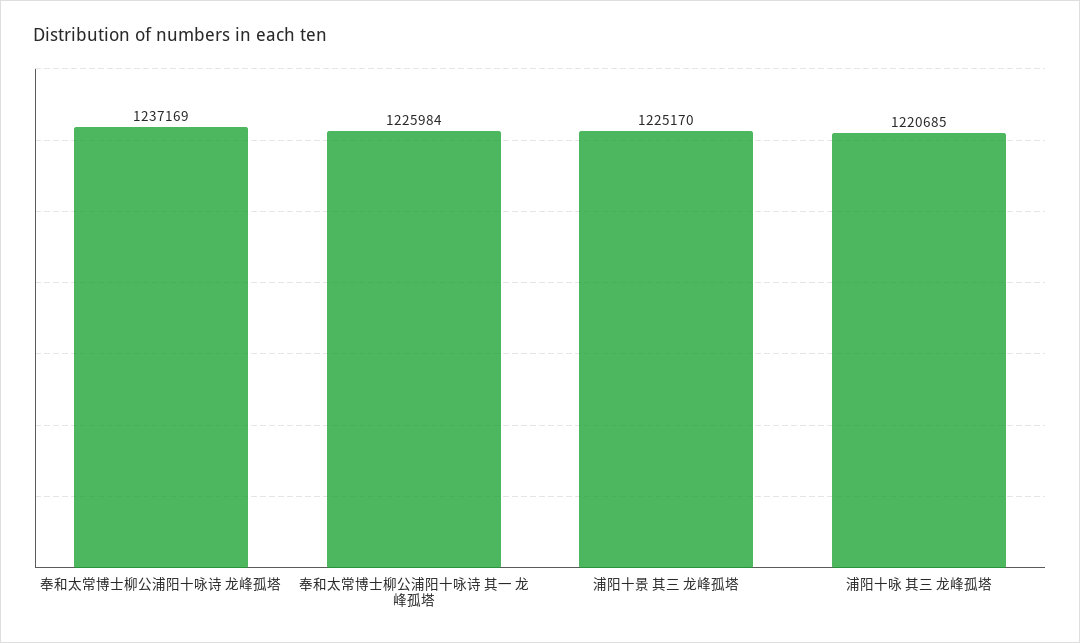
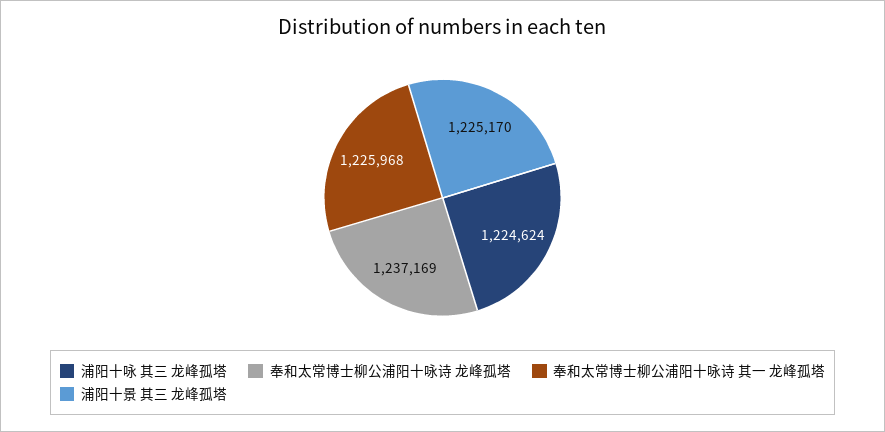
  {
    "奉和太常博士柳公浦阳十咏诗 龙峰孤塔": 1237169,
-   "奉和太常博士柳公浦阳十咏诗 其一 龙峰孤塔": 1225984,
+   "奉和太常博士柳公浦阳十咏诗 其一 龙峰孤塔": 1225968,
    "浦阳十景 其三 龙峰孤塔": 1225170,
-   "浦阳十咏 其三 龙峰孤塔": 1220685
+   "浦阳十咏 其三 龙峰孤塔": 1224624
  }

